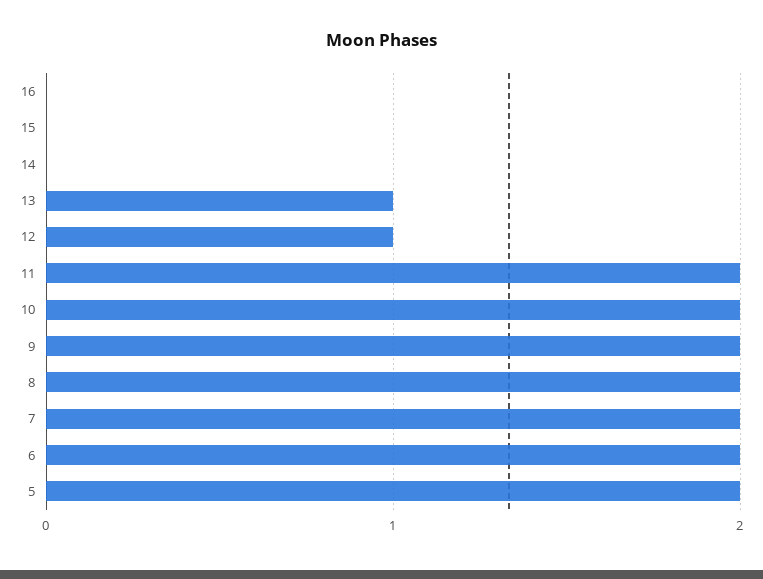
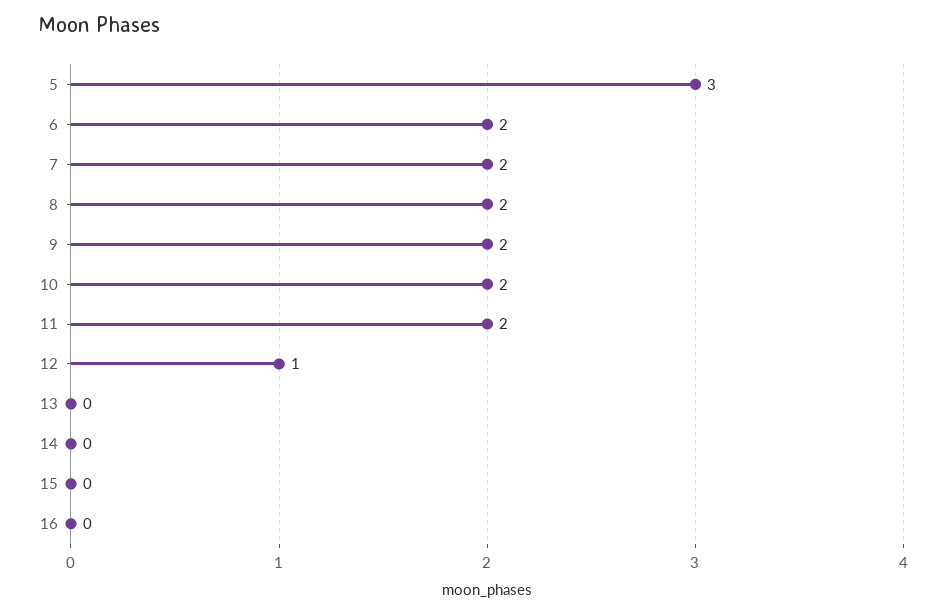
  {
    "16": 0,
    "15": 0,
    "14": 0,
-   "13": 1,
+   "13": 0,
    "12": 1,
    "11": 2,
    "10": 2,
    "9": 2,
    "8": 2,
    "7": 2,
    "6": 2,
-   "5": 2
+   "5": 3
  }

